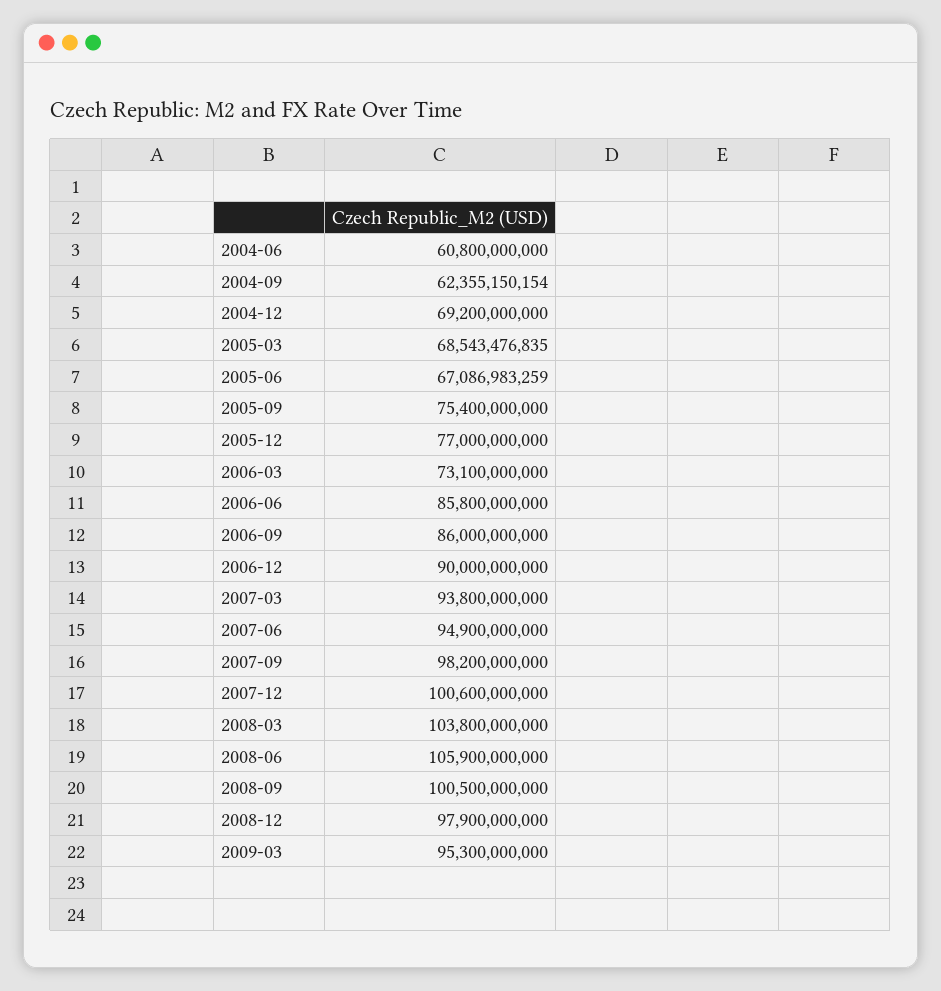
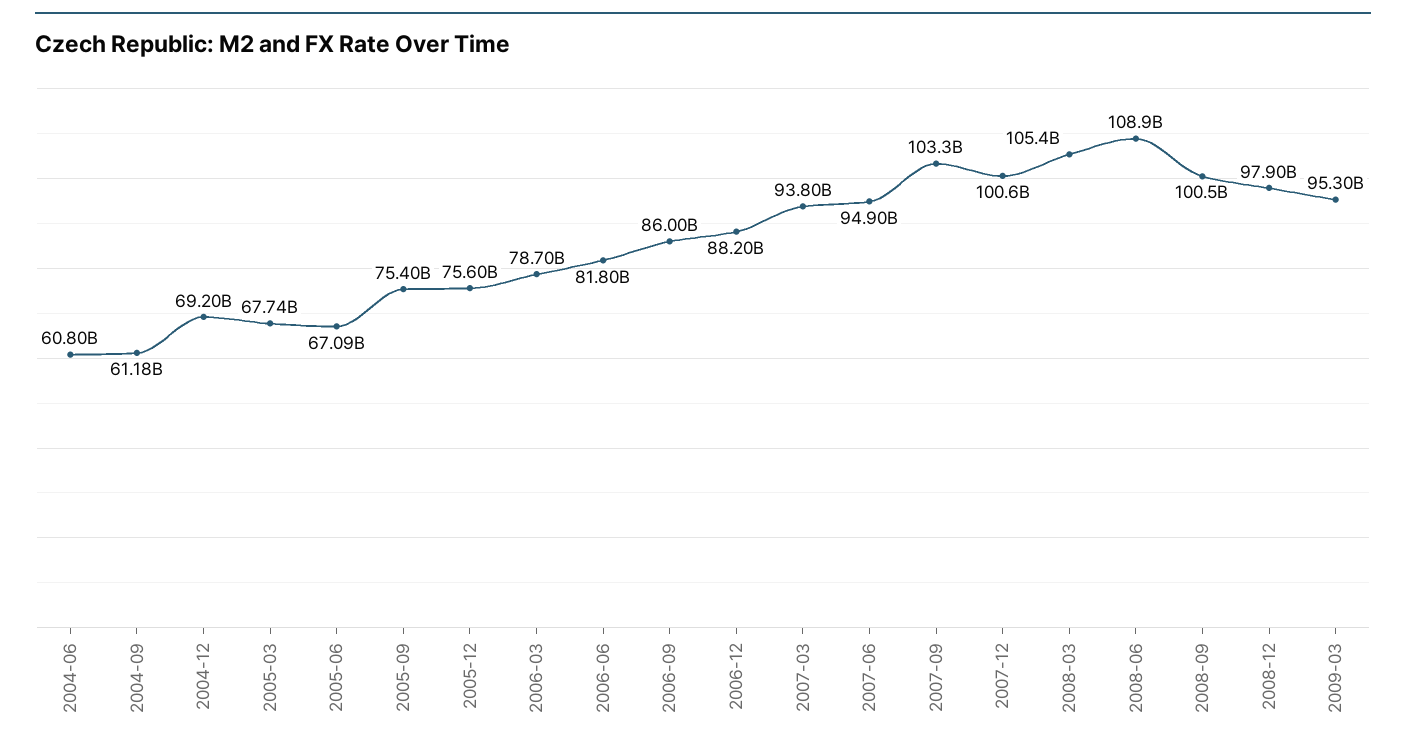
  {
    "2004-06": 60800000000,
-   "2004-09": 62355150154,
+   "2004-09": 61180000000,
    "2004-12": 69200000000,
-   "2005-03": 68543476835,
+   "2005-03": 67740000000,
    "2005-06": 67086983259,
    "2005-09": 75400000000,
-   "2005-12": 77000000000,
+   "2005-12": 75600000000,
-   "2006-03": 73100000000,
+   "2006-03": 78700000000,
-   "2006-06": 85800000000,
+   "2006-06": 81800000000,
    "2006-09": 86000000000,
-   "2006-12": 90000000000,
+   "2006-12": 88200000000,
    "2007-03": 93800000000,
    "2007-06": 94900000000,
-   "2007-09": 98200000000,
+   "2007-09": 103300000000,
    "2007-12": 100600000000,
-   "2008-03": 103800000000,
+   "2008-03": 105400000000,
-   "2008-06": 105900000000,
+   "2008-06": 108900000000,
    "2008-09": 100500000000,
    "2008-12": 97900000000,
    "2009-03": 95300000000
  }

